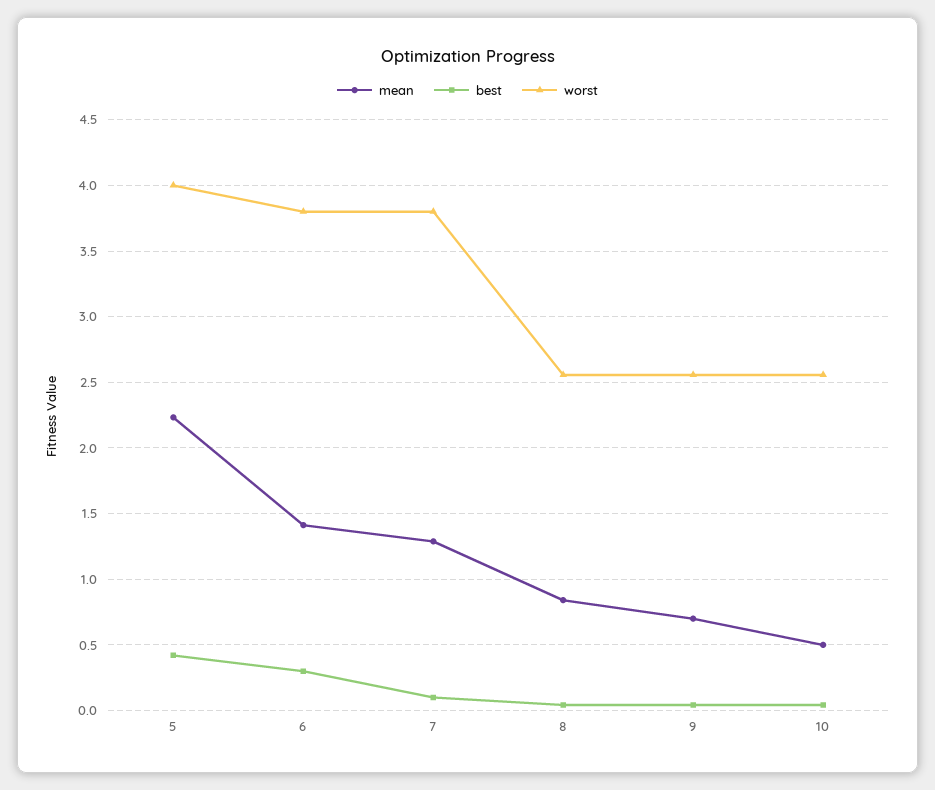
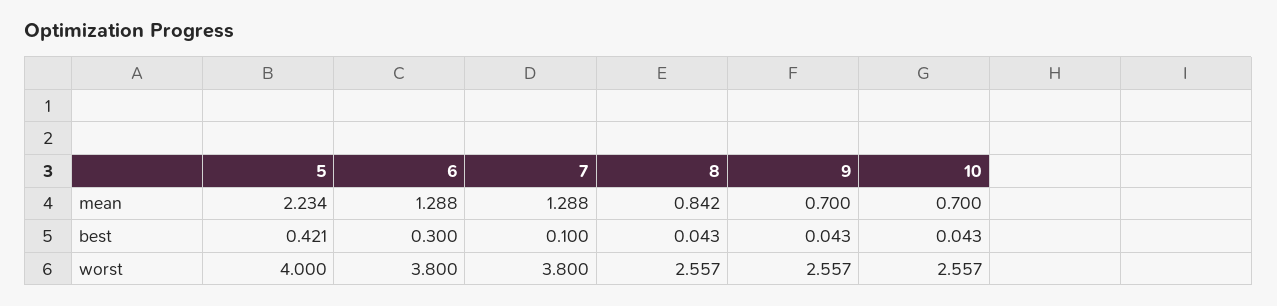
  {
    "mean": {
      "5": 2.234,
-     "6": 1.4,
+     "6": 1.288,
      "7": 1.288,
      "8": 0.842,
      "9": 0.7,
-     "10": 0.5
+     "10": 0.7
    },
    "best": {
      "5": 0.421,
      "6": 0.3,
      "7": 0.1,
      "8": 0.043,
      "9": 0.043,
      "10": 0.043
    },
    "worst": {
      "5": 4,
      "6": 3.8,
      "7": 3.8,
      "8": 2.557,
      "9": 2.557,
      "10": 2.557
    }
  }

